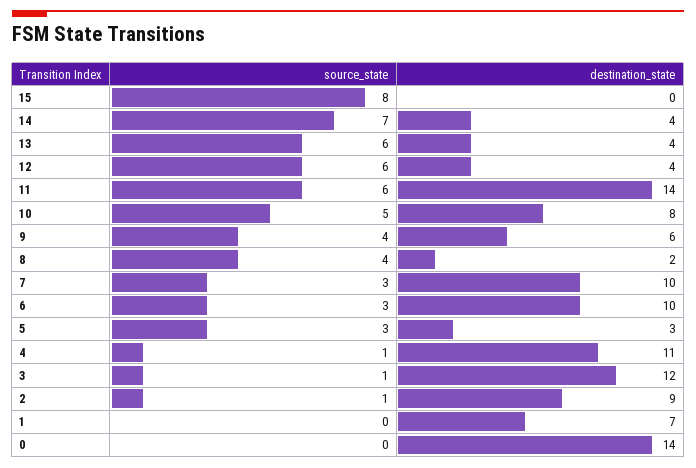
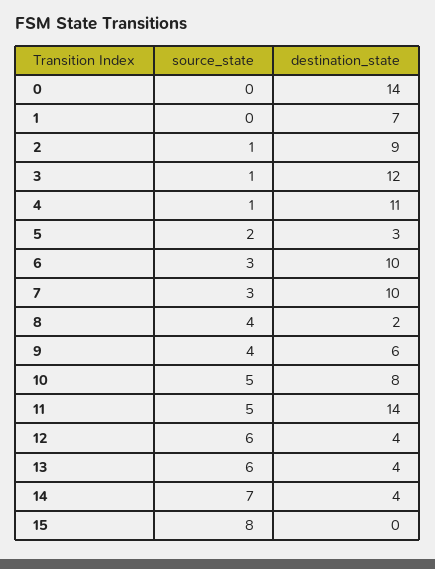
  {
    "source_state": {
      "15": 8,
      "14": 7,
      "13": 6,
      "12": 6,
-     "11": 6,
+     "11": 5,
      "10": 5,
      "9": 4,
      "8": 4,
      "7": 3,
      "6": 3,
-     "5": 3,
+     "5": 2,
      "4": 1,
      "3": 1,
      "2": 1,
      "1": 0,
      "0": 0
    },
    "destination_state": {
      "15": 0,
      "14": 4,
      "13": 4,
      "12": 4,
      "11": 14,
      "10": 8,
      "9": 6,
      "8": 2,
      "7": 10,
      "6": 10,
      "5": 3,
      "4": 11,
      "3": 12,
      "2": 9,
      "1": 7,
      "0": 14
    }
  }

